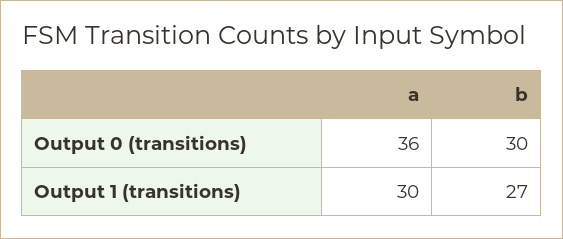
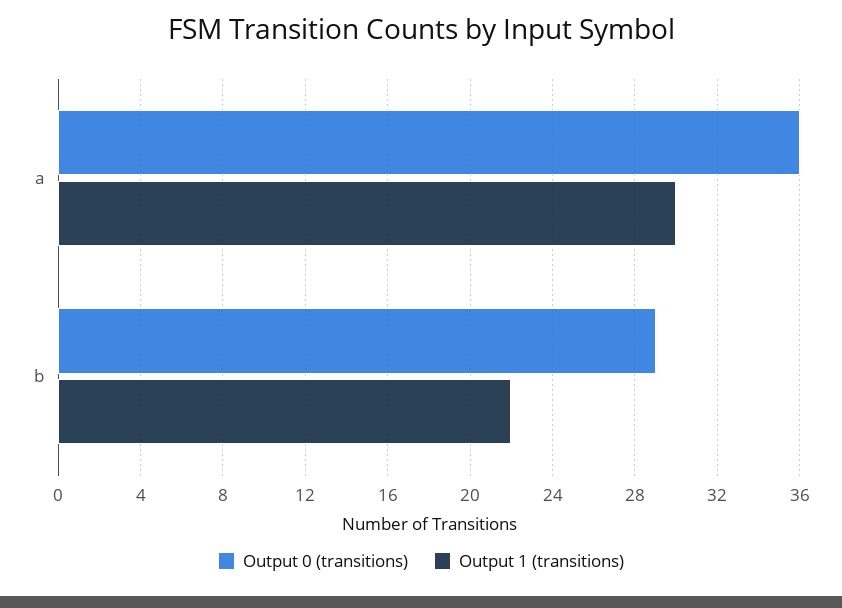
  {
    "Output 0 (transitions)": {
      "a": 36,
-     "b": 30
+     "b": 29
    },
    "Output 1 (transitions)": {
      "a": 30,
-     "b": 27
+     "b": 22
    }
  }

